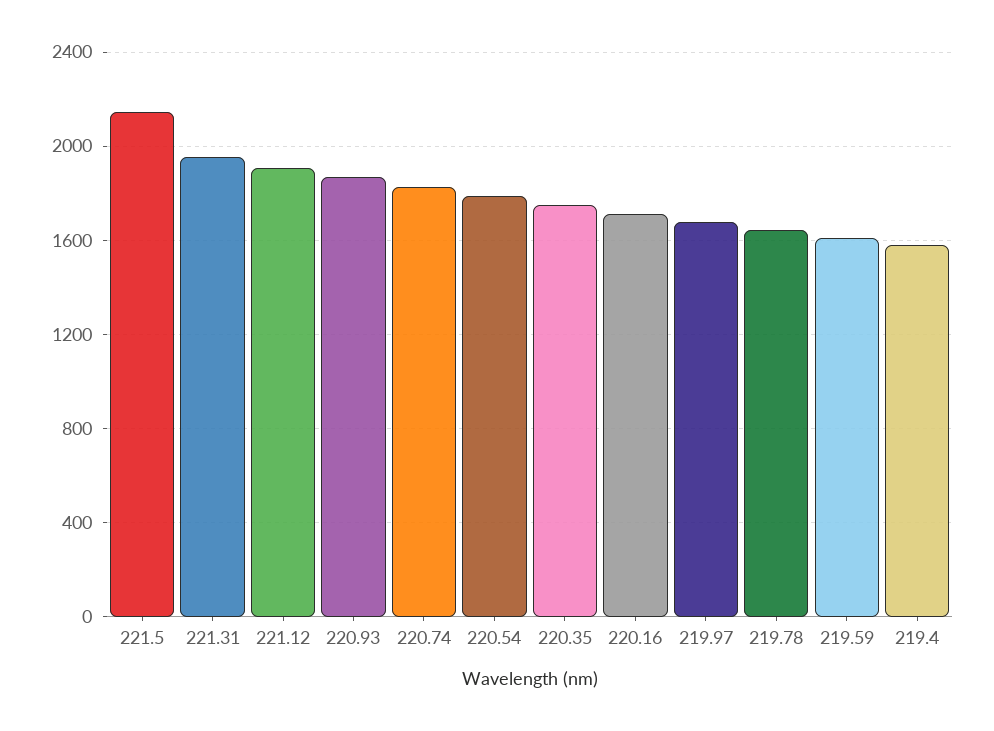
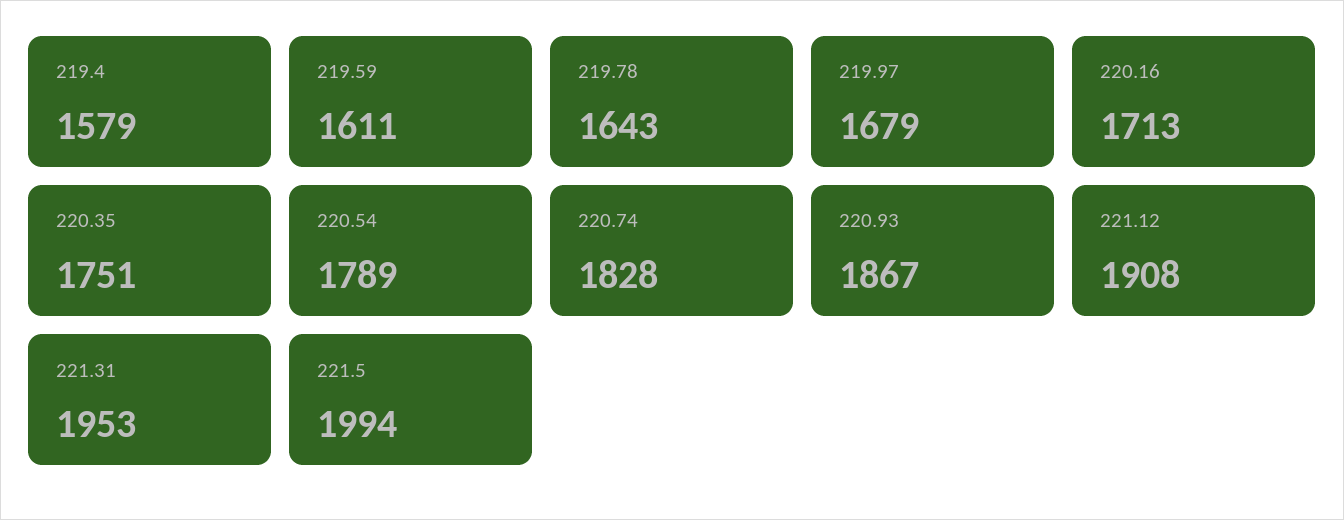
  {
-   "221.5": 2150,
+   "221.5": 1994,
    "221.31": 1953,
    "221.12": 1908,
    "220.93": 1867,
    "220.74": 1828,
    "220.54": 1789,
    "220.35": 1751,
    "220.16": 1713,
    "219.97": 1679,
    "219.78": 1643,
    "219.59": 1611,
    "219.4": 1579
  }

